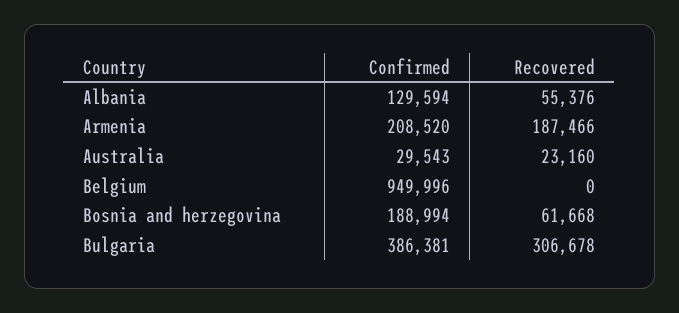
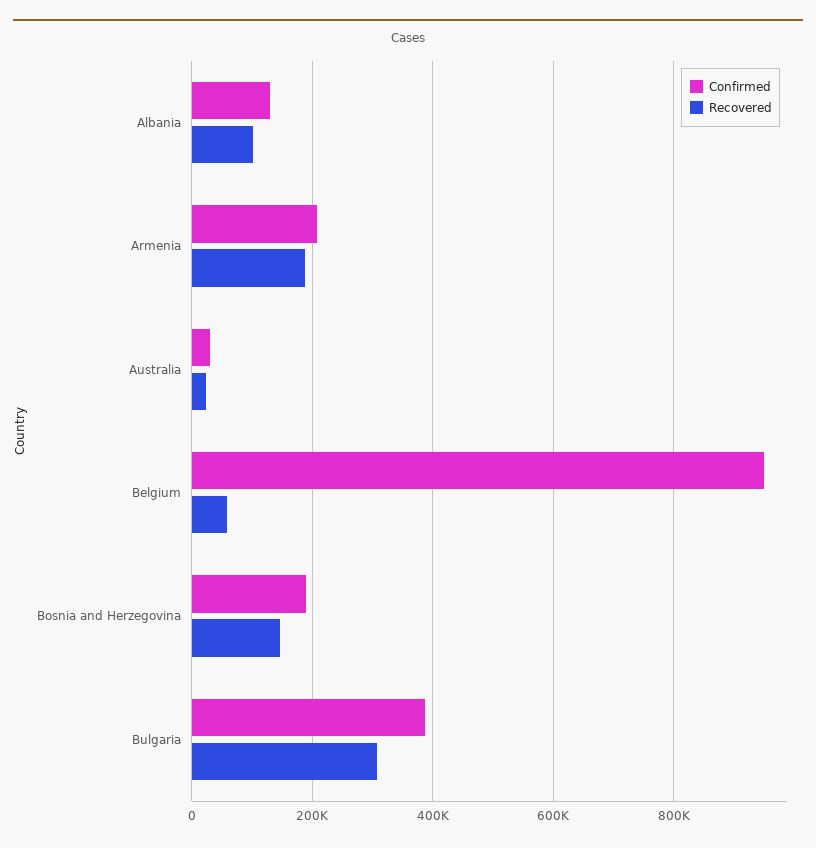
  {
    "Confirmed": {
      "Albania": 129594,
      "Armenia": 208520,
      "Australia": 29543,
      "Belgium": 949996,
      "Bosnia and herzegovina": 188994,
      "Bulgaria": 386381
    },
    "Recovered": {
-     "Albania": 55376,
+     "Albania": 100000,
      "Armenia": 187466,
      "Australia": 23160,
-     "Belgium": 0,
+     "Belgium": 60000,
-     "Bosnia and herzegovina": 61668,
+     "Bosnia and herzegovina": 140000,
      "Bulgaria": 306678
    }
  }

